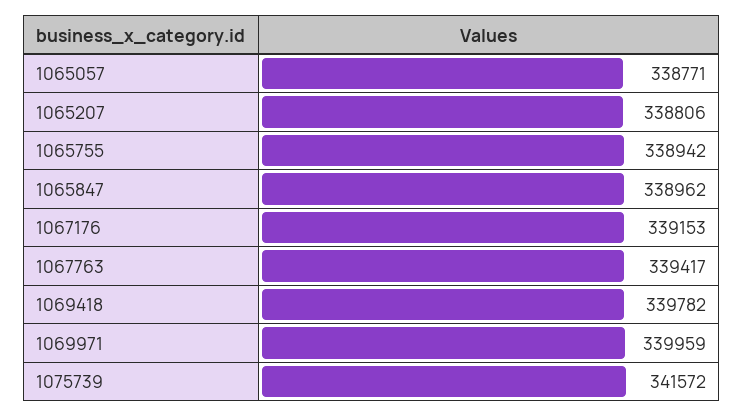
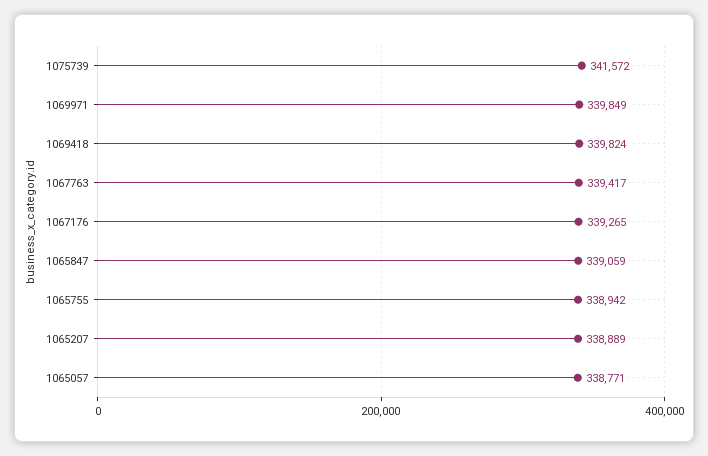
  {
    "1065057": 338771,
-   "1065207": 338806,
+   "1065207": 338889,
    "1065755": 338942,
-   "1065847": 338962,
+   "1065847": 339059,
-   "1067176": 339153,
+   "1067176": 339265,
    "1067763": 339417,
-   "1069418": 339782,
+   "1069418": 339824,
-   "1069971": 339959,
+   "1069971": 339849,
    "1075739": 341572
  }

